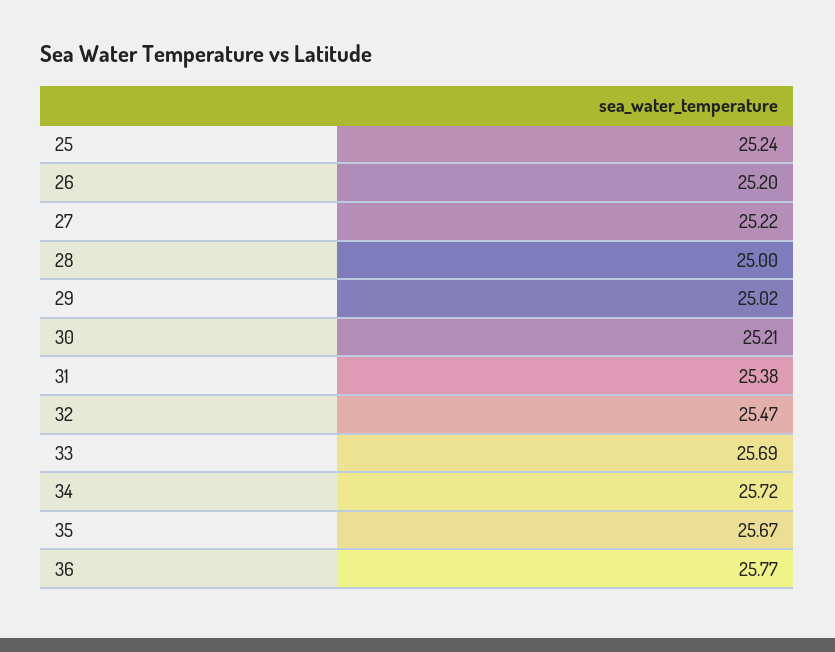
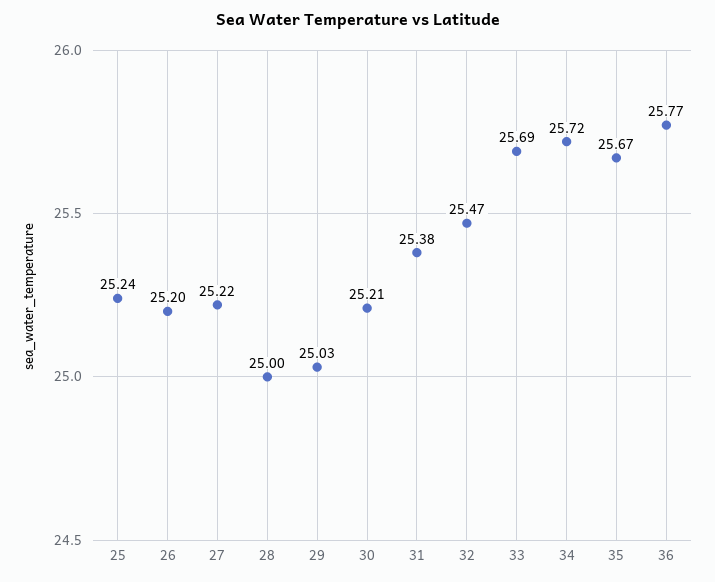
  {
    "25": 25.24,
    "26": 25.2,
    "27": 25.22,
    "28": 25,
-   "29": 25.02,
+   "29": 25.03,
    "30": 25.21,
    "31": 25.38,
    "32": 25.47,
    "33": 25.69,
    "34": 25.72,
    "35": 25.67,
    "36": 25.77
  }

